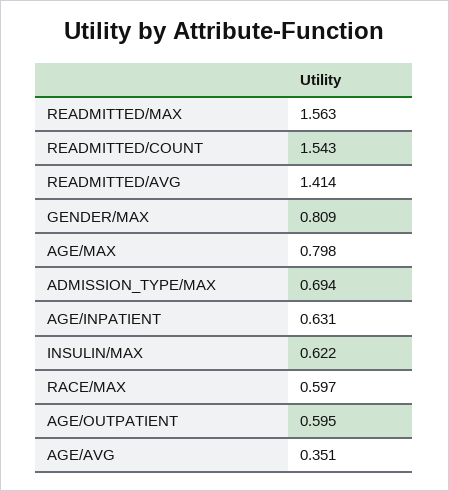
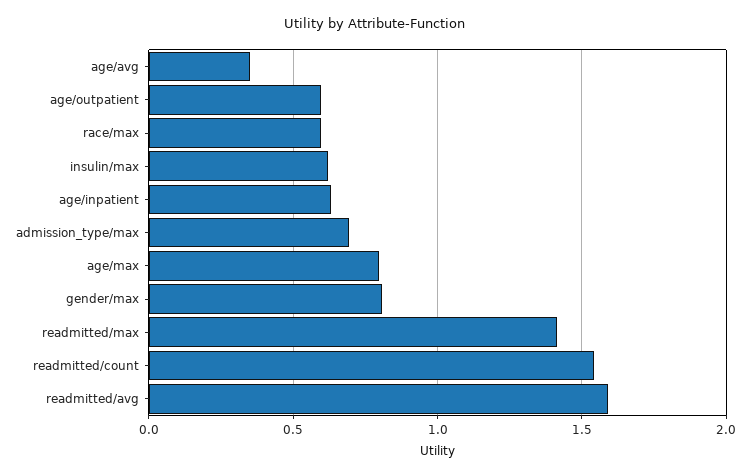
  {
-   "READMITTED/MAX": 1.563,
+   "READMITTED/MAX": 1.4,
    "READMITTED/COUNT": 1.543,
-   "READMITTED/AVG": 1.414,
+   "READMITTED/AVG": 1.6,
    "GENDER/MAX": 0.809,
    "AGE/MAX": 0.798,
    "ADMISSION_TYPE/MAX": 0.694,
    "AGE/INPATIENT": 0.631,
    "INSULIN/MAX": 0.622,
    "RACE/MAX": 0.597,
    "AGE/OUTPATIENT": 0.595,
    "AGE/AVG": 0.351
  }

